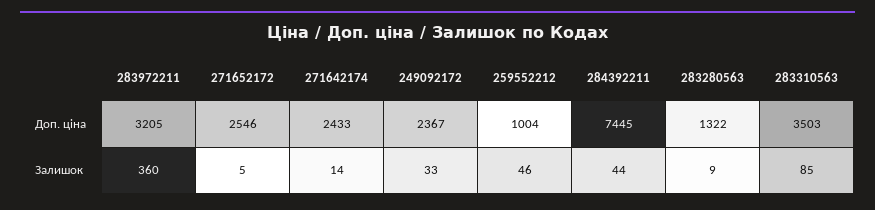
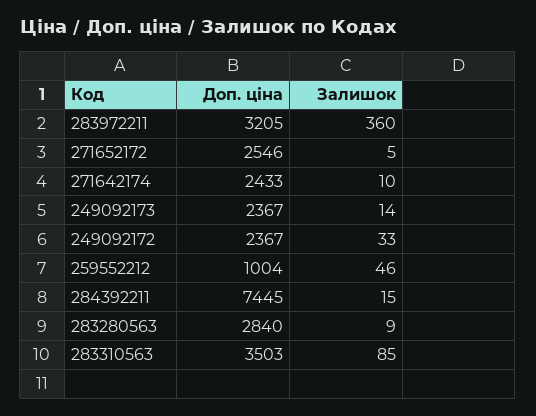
  {
    "283972211": {
      "Доп. ціна": 3205,
      "Залишок": 360
    },
    "271652172": {
      "Доп. ціна": 2546,
      "Залишок": 5
    },
    "271642174": {
      "Доп. ціна": 2433,
-     "Залишок": 14
+     "Залишок": 10
    },
    "249092172": {
      "Доп. ціна": 2367,
      "Залишок": 33
    },
    "259552212": {
      "Доп. ціна": 1004,
      "Залишок": 46
    },
    "284392211": {
      "Доп. ціна": 7445,
-     "Залишок": 44
+     "Залишок": 15
    },
    "283280563": {
-     "Доп. ціна": 1322,
+     "Доп. ціна": 2840,
      "Залишок": 9
    },
    "283310563": {
      "Доп. ціна": 3503,
      "Залишок": 85
-   }
+   },
+   "249092173": {
+     "Доп. ціна": 2367,
+     "Залишок": 14
+   }
  }

